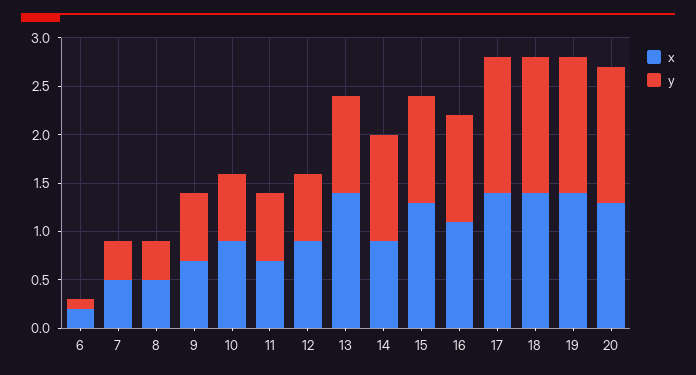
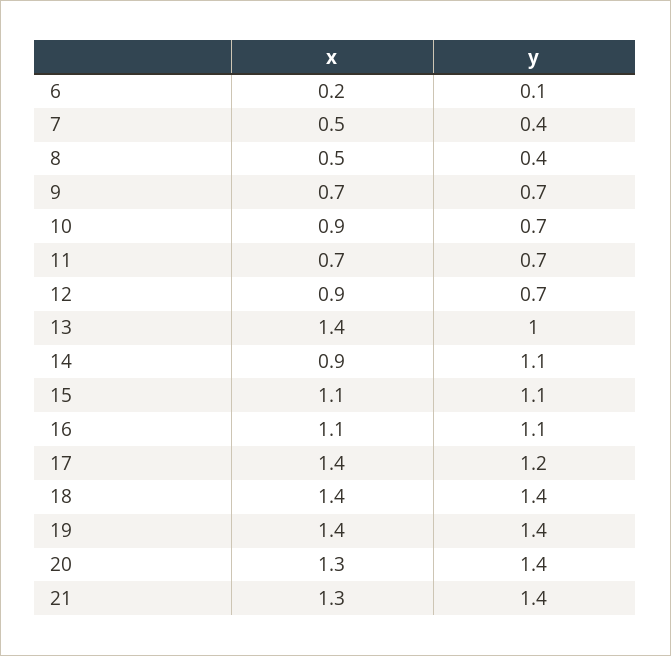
  {
    "x": {
      "6": 0.2,
      "7": 0.5,
      "8": 0.5,
      "9": 0.7,
      "10": 0.9,
      "11": 0.7,
      "12": 0.9,
      "13": 1.4,
      "14": 0.9,
-     "15": 1.3,
+     "15": 1.1,
      "16": 1.1,
      "17": 1.4,
      "18": 1.4,
      "19": 1.4,
-     "20": 1.3
+     "20": 1.3,
+     "21": 1.3
    },
    "y": {
      "6": 0.1,
      "7": 0.4,
      "8": 0.4,
      "9": 0.7,
      "10": 0.7,
      "11": 0.7,
      "12": 0.7,
      "13": 1,
      "14": 1.1,
      "15": 1.1,
      "16": 1.1,
-     "17": 1.4,
+     "17": 1.2,
      "18": 1.4,
      "19": 1.4,
-     "20": 1.4
+     "20": 1.4,
+     "21": 1.4
    }
  }

